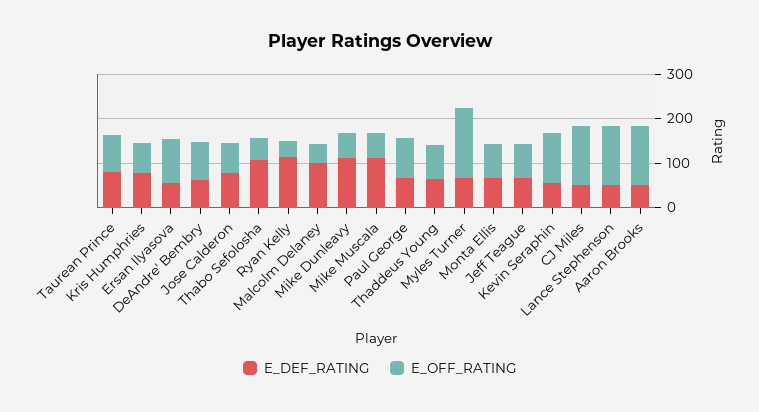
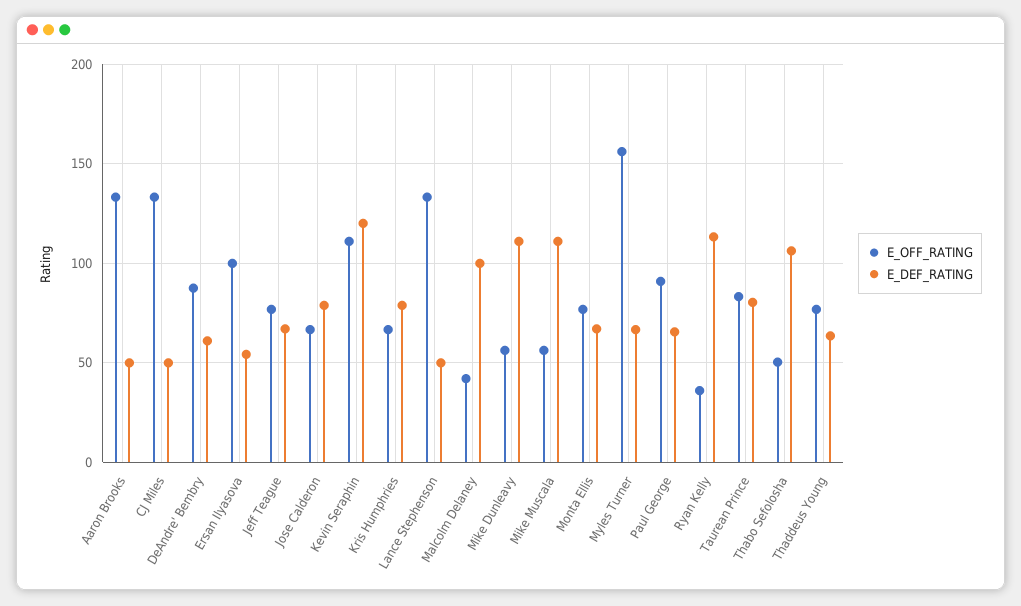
  {
    "E_DEF_RATING": {
      "Taurean Prince": 80,
      "Kris Humphries": 80,
      "Ersan Ilyasova": 55,
      "DeAndre' Bembry": 60,
      "Jose Calderon": 80,
      "Thabo Sefolosha": 105,
      "Ryan Kelly": 115,
      "Malcolm Delaney": 100,
      "Mike Dunleavy": 110,
      "Mike Muscala": 110,
      "Paul George": 65,
      "Thaddeus Young": 65,
      "Myles Turner": 65,
      "Monta Ellis": 65,
      "Jeff Teague": 65,
-     "Kevin Seraphin": 60,
+     "Kevin Seraphin": 120,
      "CJ Miles": 50,
      "Lance Stephenson": 50,
      "Aaron Brooks": 50
    },
    "E_OFF_RATING": {
      "Taurean Prince": 85,
      "Kris Humphries": 65,
      "Ersan Ilyasova": 100,
      "DeAndre' Bembry": 90,
      "Jose Calderon": 65,
      "Thabo Sefolosha": 50,
      "Ryan Kelly": 35,
      "Malcolm Delaney": 40,
      "Mike Dunleavy": 55,
      "Mike Muscala": 55,
      "Paul George": 90,
      "Thaddeus Young": 75,
      "Myles Turner": 155,
      "Monta Ellis": 75,
      "Jeff Teague": 75,
      "Kevin Seraphin": 110,
      "CJ Miles": 135,
      "Lance Stephenson": 135,
      "Aaron Brooks": 135
    }
  }

